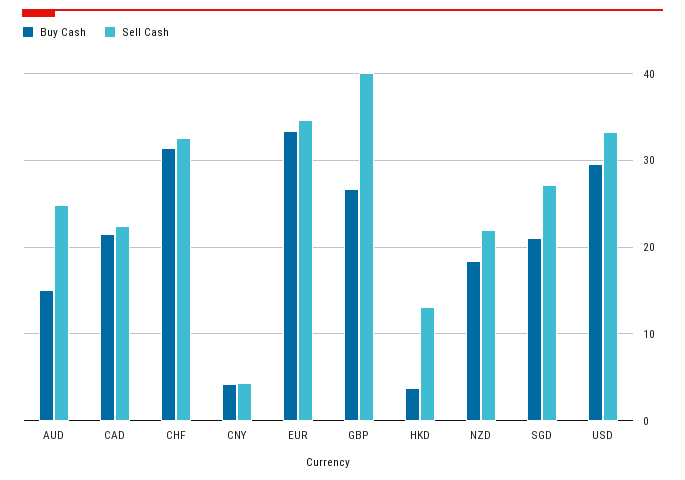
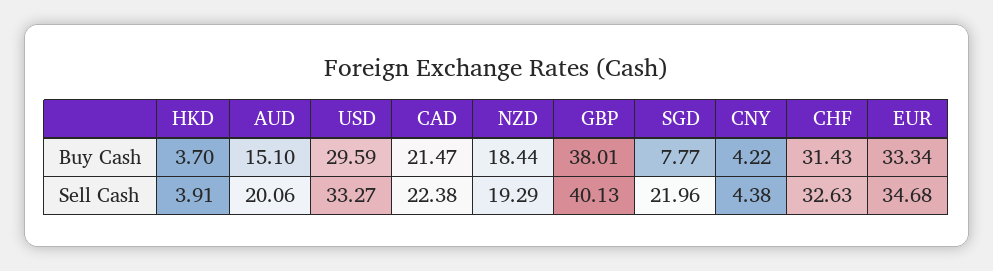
  {
    "Buy Cash": {
      "AUD": 15.1,
      "CAD": 21.47,
      "CHF": 31.43,
      "CNY": 4.22,
      "EUR": 33.34,
-     "GBP": 27,
+     "GBP": 38.01,
      "HKD": 3.7,
      "NZD": 18.44,
-     "SGD": 21,
+     "SGD": 7.77,
      "USD": 29.59
    },
    "Sell Cash": {
-     "AUD": 25,
+     "AUD": 20.06,
      "CAD": 22.38,
      "CHF": 32.63,
      "CNY": 4.38,
      "EUR": 34.68,
      "GBP": 40.13,
-     "HKD": 13,
+     "HKD": 3.91,
-     "NZD": 22,
+     "NZD": 19.29,
-     "SGD": 27,
+     "SGD": 21.96,
      "USD": 33.27
    }
  }

